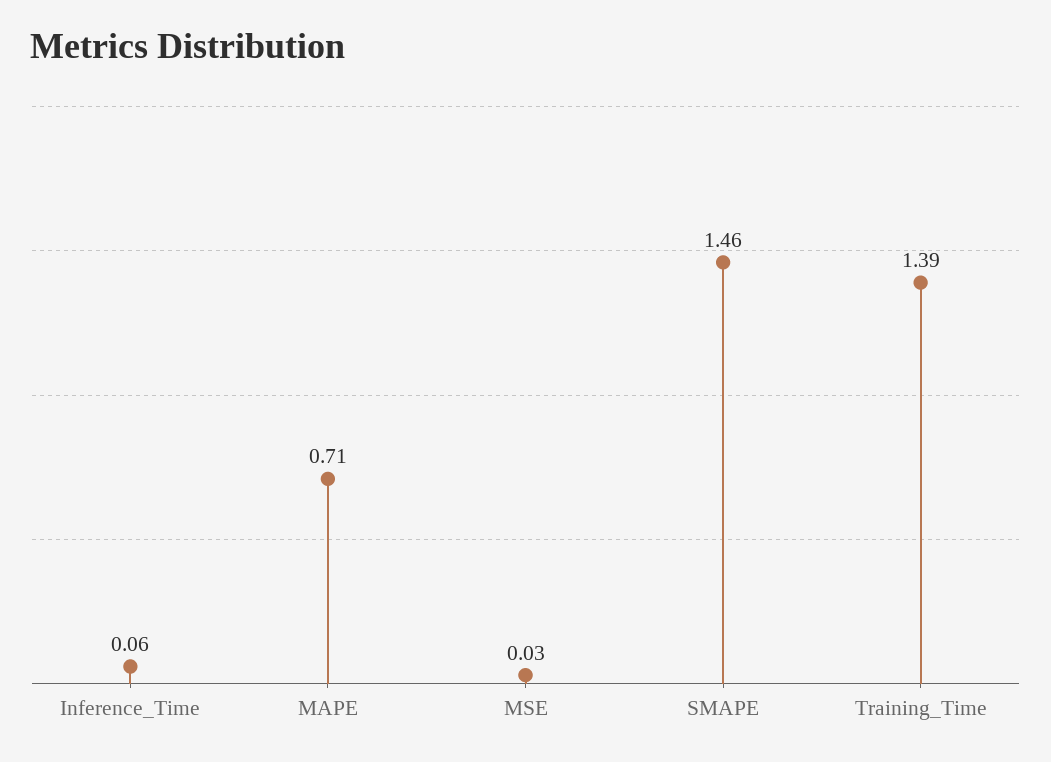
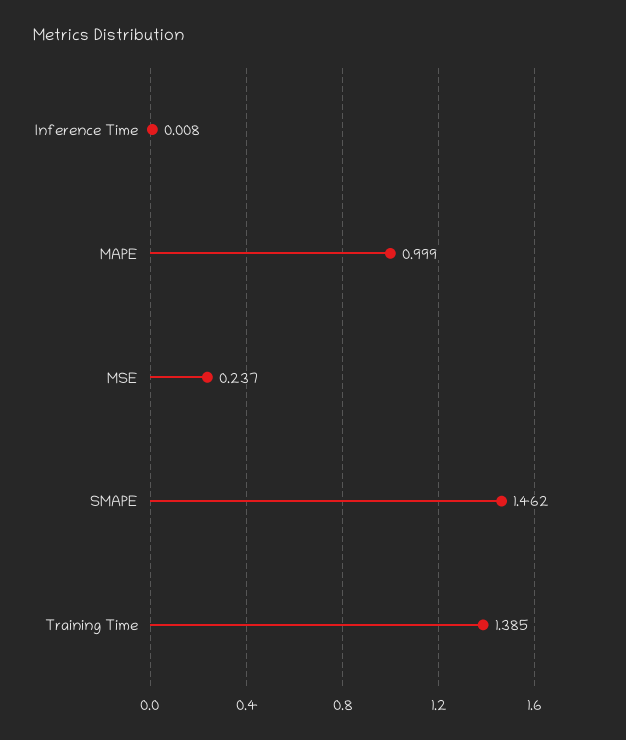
  {
-   "Inference_Time": 0.06,
+   "Inference_Time": 0.008,
-   "MAPE": 0.71,
+   "MAPE": 0.999,
-   "MSE": 0.03,
+   "MSE": 0.237,
    "SMAPE": 1.462,
    "Training_Time": 1.385
  }

